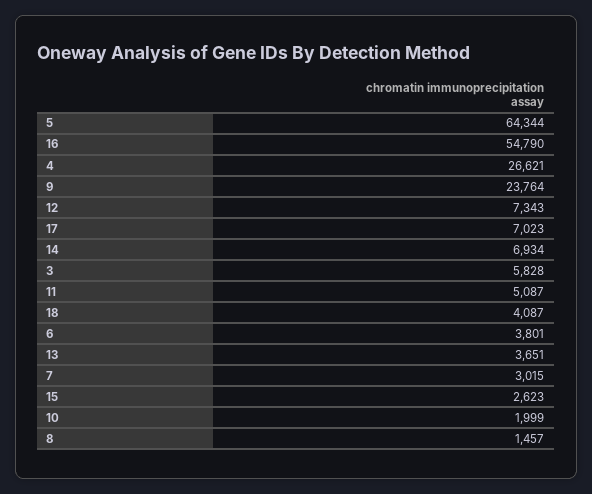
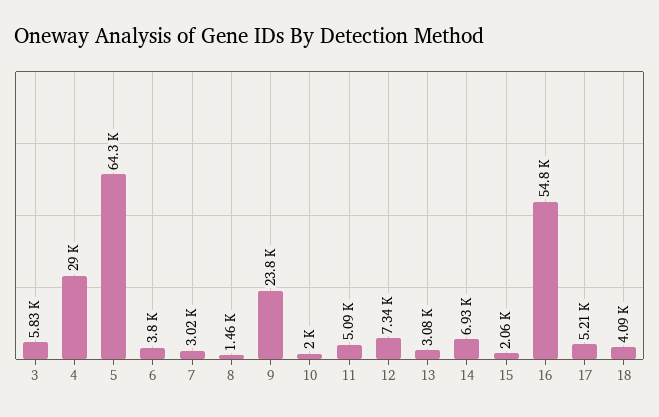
  {
    "5": 64344,
    "16": 54790,
-   "4": 26621,
+   "4": 29000,
    "9": 23764,
    "12": 7343,
-   "17": 7023,
+   "17": 5210,
    "14": 6934,
    "3": 5828,
    "11": 5087,
    "18": 4087,
    "6": 3801,
-   "13": 3651,
+   "13": 3080,
    "7": 3015,
-   "15": 2623,
+   "15": 2060,
    "10": 1999,
    "8": 1457
  }

